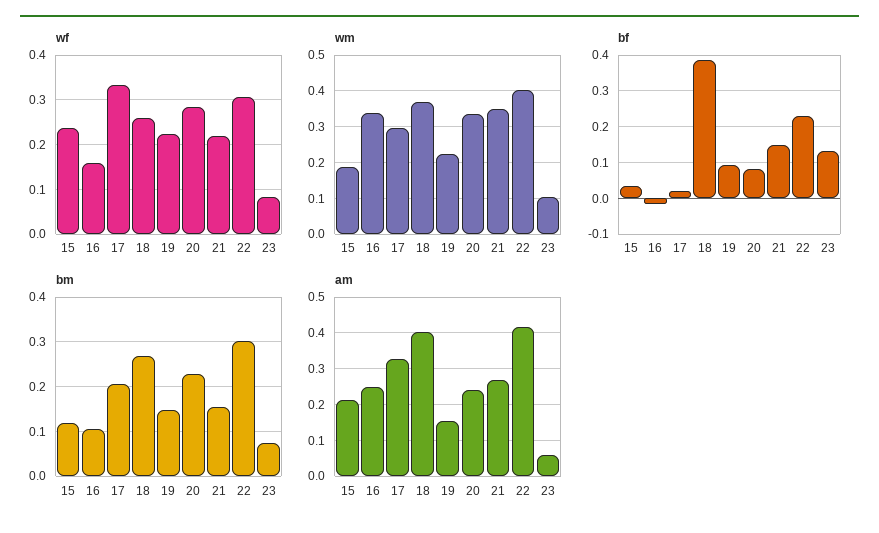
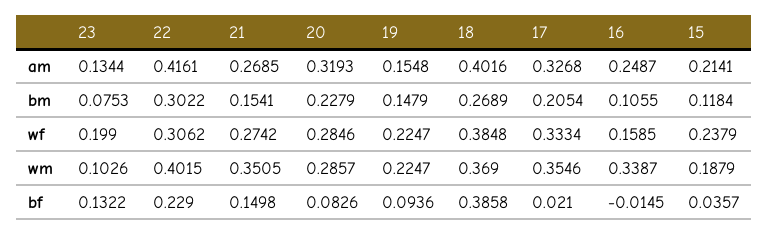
  {
    "wf": {
      "15": 0.2379,
      "16": 0.1585,
      "17": 0.3334,
-     "18": 0.26,
+     "18": 0.3848,
      "19": 0.2247,
      "20": 0.2846,
-     "21": 0.22,
+     "21": 0.2742,
      "22": 0.3062,
-     "23": 0.08
+     "23": 0.199
    },
    "wm": {
      "15": 0.1879,
      "16": 0.3387,
-     "17": 0.3,
+     "17": 0.3546,
      "18": 0.369,
      "19": 0.2247,
-     "20": 0.34,
+     "20": 0.2857,
      "21": 0.3505,
      "22": 0.4015,
      "23": 0.1026
    },
    "bf": {
      "15": 0.0357,
      "16": -0.0145,
      "17": 0.021,
      "18": 0.3858,
      "19": 0.0936,
      "20": 0.0826,
      "21": 0.1498,
      "22": 0.229,
      "23": 0.1322
    },
    "bm": {
      "15": 0.1184,
      "16": 0.1055,
      "17": 0.2054,
      "18": 0.2689,
      "19": 0.1479,
      "20": 0.2279,
      "21": 0.1541,
      "22": 0.3022,
      "23": 0.0753
    },
    "am": {
      "15": 0.2141,
      "16": 0.2487,
      "17": 0.3268,
      "18": 0.4016,
      "19": 0.1548,
-     "20": 0.24,
+     "20": 0.3193,
      "21": 0.2685,
      "22": 0.4161,
-     "23": 0.06
+     "23": 0.1344
    }
  }

